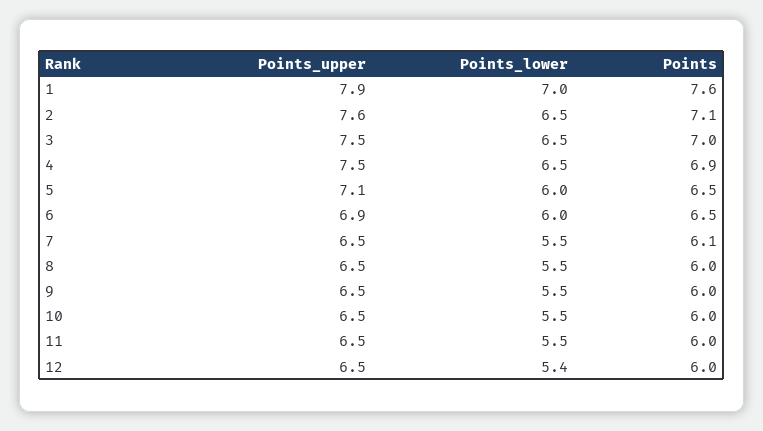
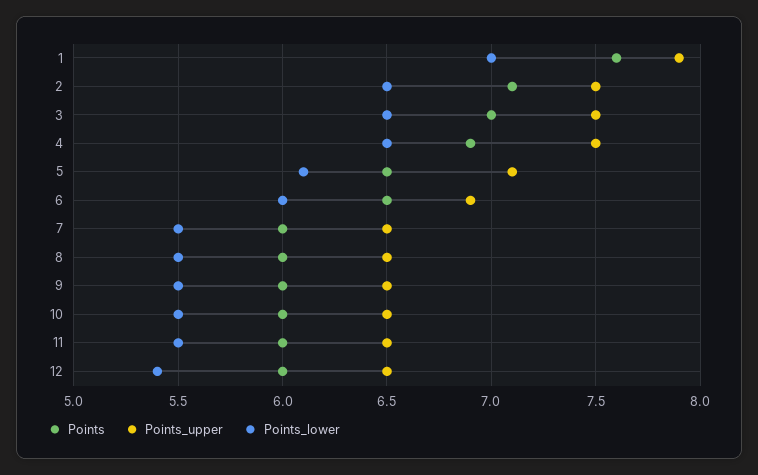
  {
    "Points_upper": {
      "1": 7.9,
-     "2": 7.6,
+     "2": 7.5,
      "3": 7.5,
      "4": 7.5,
      "5": 7.1,
      "6": 6.9,
      "7": 6.5,
      "8": 6.5,
      "9": 6.5,
      "10": 6.5,
      "11": 6.5,
      "12": 6.5
    },
    "Points_lower": {
      "1": 7,
      "2": 6.5,
      "3": 6.5,
      "4": 6.5,
-     "5": 6,
+     "5": 6.1,
      "6": 6,
      "7": 5.5,
      "8": 5.5,
      "9": 5.5,
      "10": 5.5,
      "11": 5.5,
      "12": 5.4
    },
    "Points": {
      "1": 7.6,
      "2": 7.1,
      "3": 7,
      "4": 6.9,
      "5": 6.5,
      "6": 6.5,
-     "7": 6.1,
+     "7": 6,
      "8": 6,
      "9": 6,
      "10": 6,
      "11": 6,
      "12": 6
    }
  }

